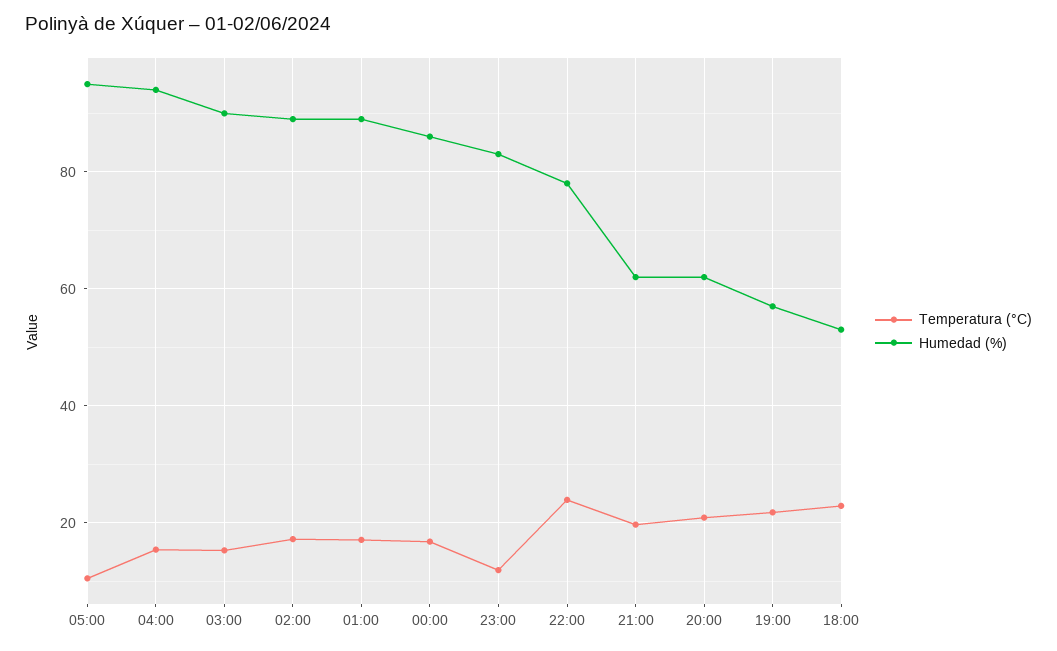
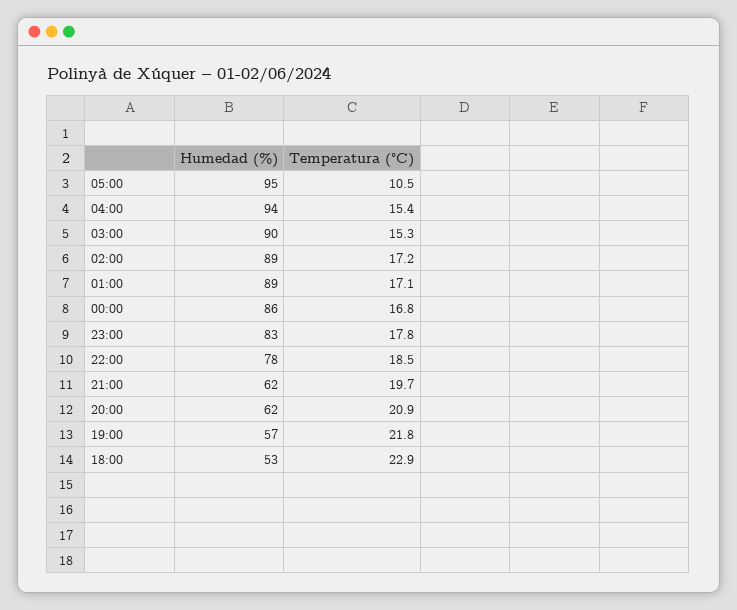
  {
    "Temperatura (°C)": {
      "05:00": 10.5,
      "04:00": 15.4,
      "03:00": 15.3,
      "02:00": 17.2,
      "01:00": 17.1,
      "00:00": 16.8,
-     "23:00": 12,
+     "23:00": 17.8,
-     "22:00": 24,
+     "22:00": 18.5,
      "21:00": 19.7,
      "20:00": 20.9,
      "19:00": 21.8,
      "18:00": 22.9
    },
    "Humedad (%)": {
      "05:00": 95,
      "04:00": 94,
      "03:00": 90,
      "02:00": 89,
      "01:00": 89,
      "00:00": 86,
      "23:00": 83,
      "22:00": 78,
      "21:00": 62,
      "20:00": 62,
      "19:00": 57,
      "18:00": 53
    }
  }

